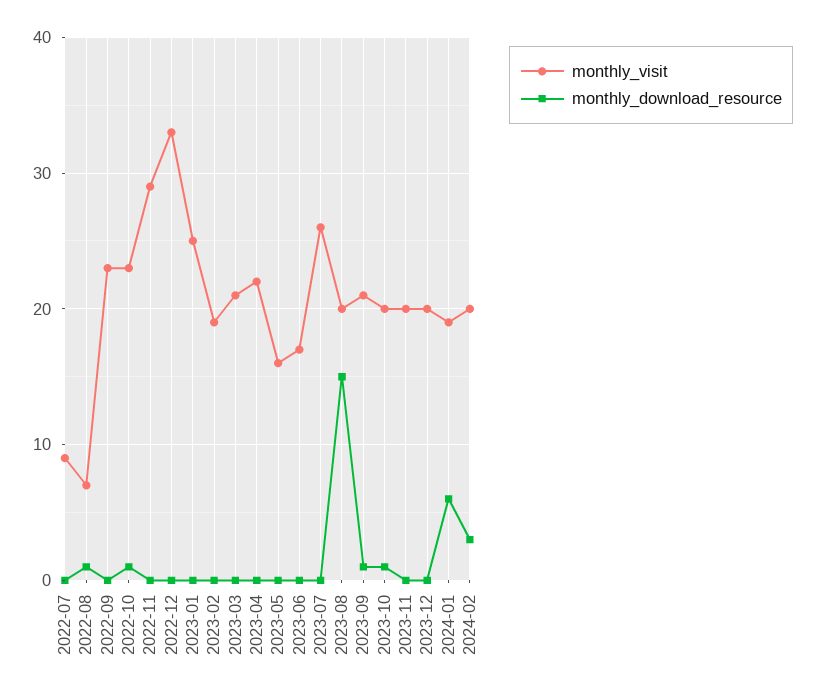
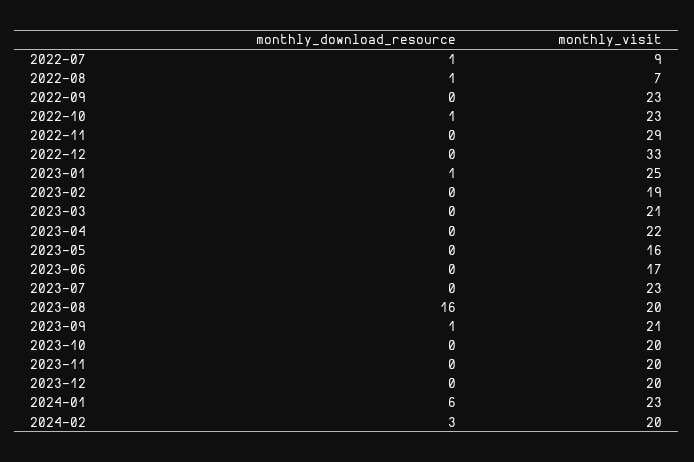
  {
    "monthly_visit": {
      "2022-07": 9,
      "2022-08": 7,
      "2022-09": 23,
      "2022-10": 23,
      "2022-11": 29,
      "2022-12": 33,
      "2023-01": 25,
      "2023-02": 19,
      "2023-03": 21,
      "2023-04": 22,
      "2023-05": 16,
      "2023-06": 17,
-     "2023-07": 26,
+     "2023-07": 23,
      "2023-08": 20,
      "2023-09": 21,
      "2023-10": 20,
      "2023-11": 20,
      "2023-12": 20,
-     "2024-01": 19,
+     "2024-01": 23,
      "2024-02": 20
    },
    "monthly_download_resource": {
-     "2022-07": 0,
+     "2022-07": 1,
      "2022-08": 1,
      "2022-09": 0,
      "2022-10": 1,
      "2022-11": 0,
      "2022-12": 0,
-     "2023-01": 0,
+     "2023-01": 1,
      "2023-02": 0,
      "2023-03": 0,
      "2023-04": 0,
      "2023-05": 0,
      "2023-06": 0,
      "2023-07": 0,
-     "2023-08": 15,
+     "2023-08": 16,
      "2023-09": 1,
-     "2023-10": 1,
+     "2023-10": 0,
      "2023-11": 0,
      "2023-12": 0,
      "2024-01": 6,
      "2024-02": 3
    }
  }

